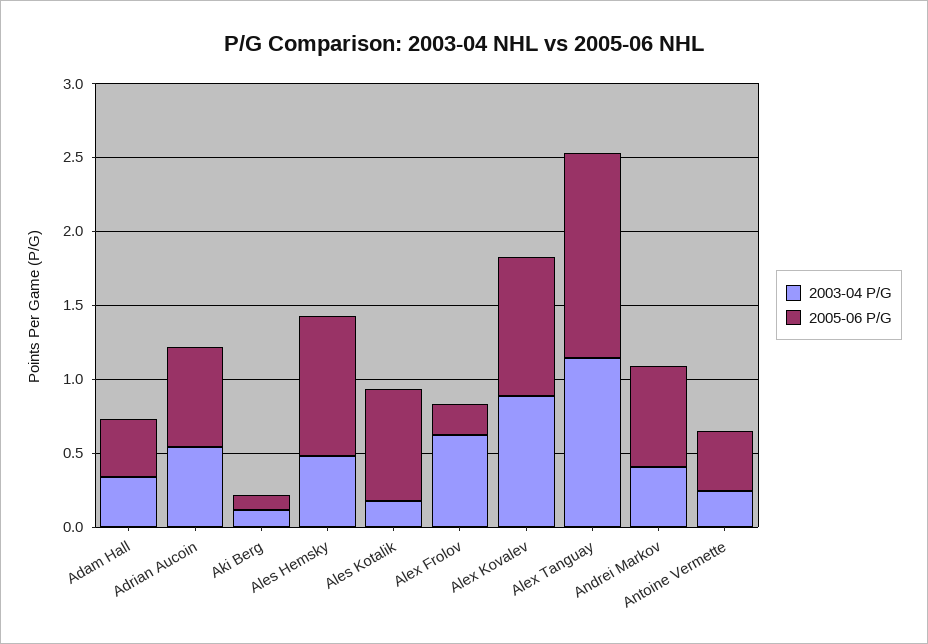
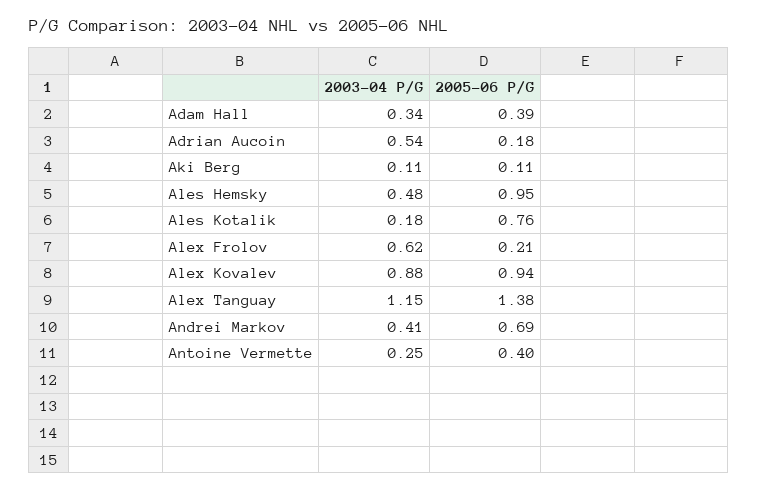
  {
    "2003-04 P/G": {
      "Adam Hall": 0.34,
      "Adrian Aucoin": 0.54,
      "Aki Berg": 0.11,
      "Ales Hemsky": 0.48,
      "Ales Kotalik": 0.18,
      "Alex Frolov": 0.62,
      "Alex Kovalev": 0.88,
      "Alex Tanguay": 1.15,
      "Andrei Markov": 0.41,
      "Antoine Vermette": 0.25
    },
    "2005-06 P/G": {
      "Adam Hall": 0.39,
-     "Adrian Aucoin": 0.7,
+     "Adrian Aucoin": 0.18,
      "Aki Berg": 0.11,
      "Ales Hemsky": 0.95,
      "Ales Kotalik": 0.76,
      "Alex Frolov": 0.21,
      "Alex Kovalev": 0.94,
      "Alex Tanguay": 1.38,
      "Andrei Markov": 0.69,
      "Antoine Vermette": 0.4
    }
  }

